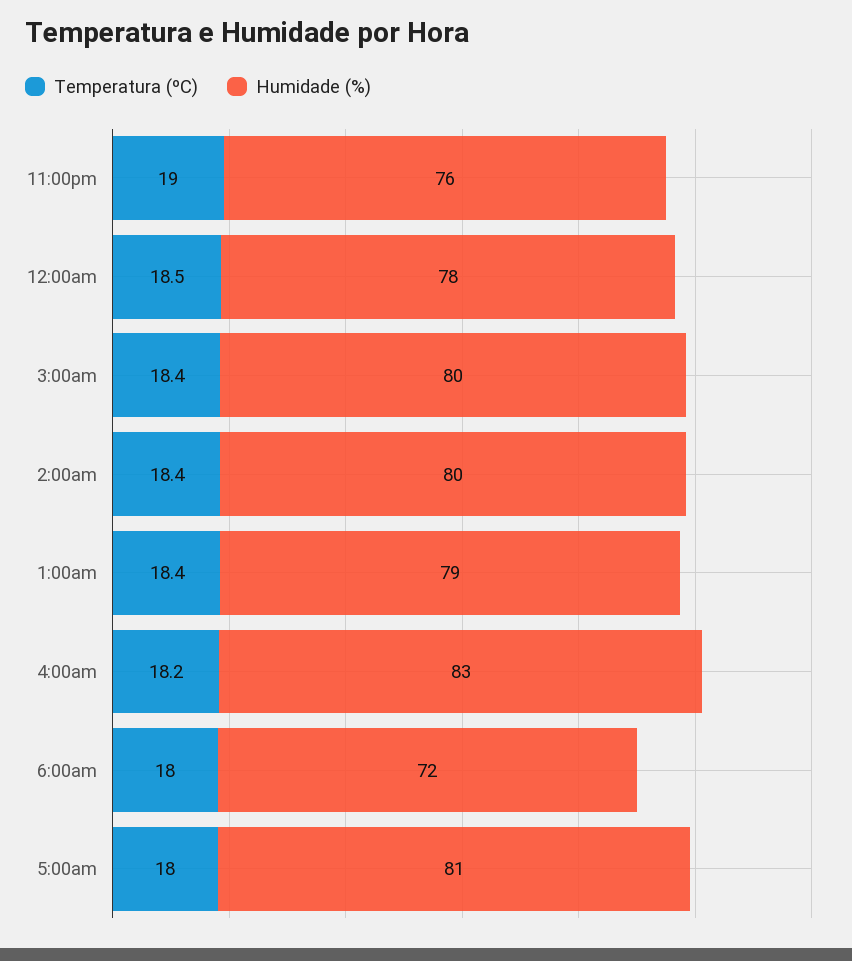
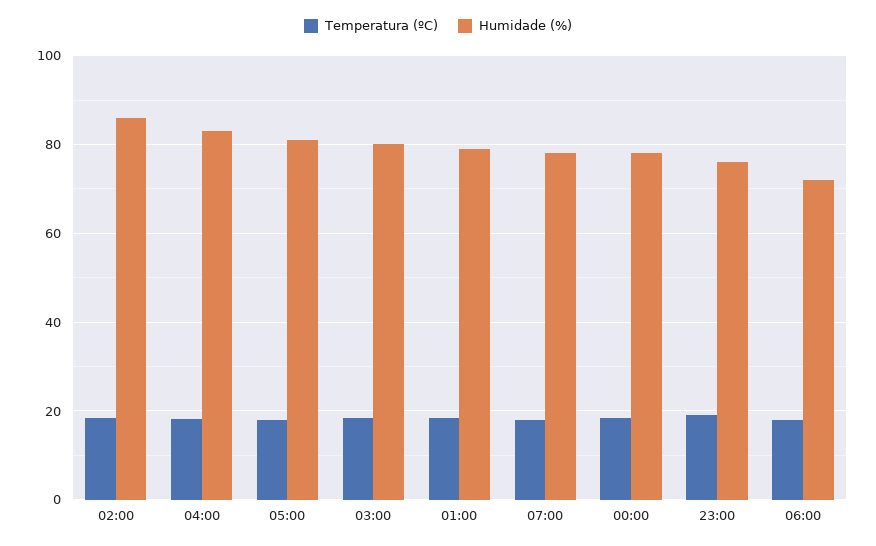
  {
    "Temperatura (ºC)": {
      "11:00pm": 19,
      "12:00am": 18.5,
      "3:00am": 18.4,
      "2:00am": 18.4,
      "1:00am": 18.4,
      "4:00am": 18.2,
      "6:00am": 18,
-     "5:00am": 18
+     "5:00am": 18,
+     "07:00": 18
    },
    "Humidade (%)": {
      "11:00pm": 76,
      "12:00am": 78,
      "3:00am": 80,
-     "2:00am": 80,
+     "2:00am": 86,
      "1:00am": 79,
      "4:00am": 83,
      "6:00am": 72,
-     "5:00am": 81
+     "5:00am": 81,
+     "07:00": 78
    }
  }

